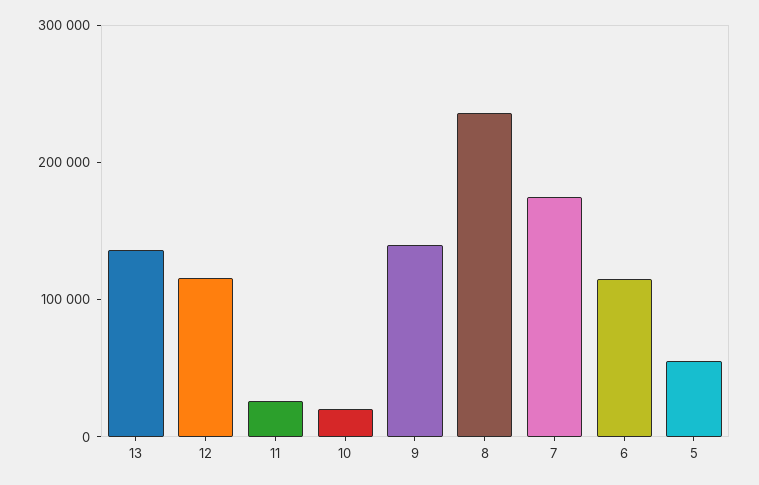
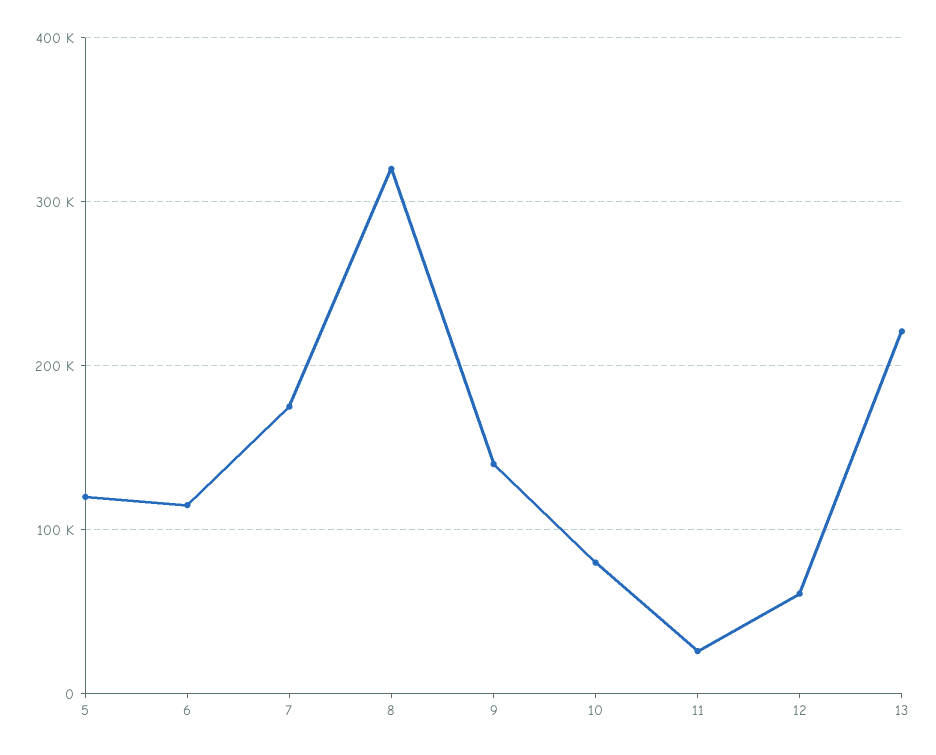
  {
-   "13": 140000,
+   "13": 220000,
-   "12": 120000,
+   "12": 60000,
    "11": 30000,
-   "10": 20000,
+   "10": 80000,
    "9": 140000,
-   "8": 240000,
+   "8": 320000,
    "7": 180000,
    "6": 120000,
-   "5": 60000
+   "5": 120000
  }

